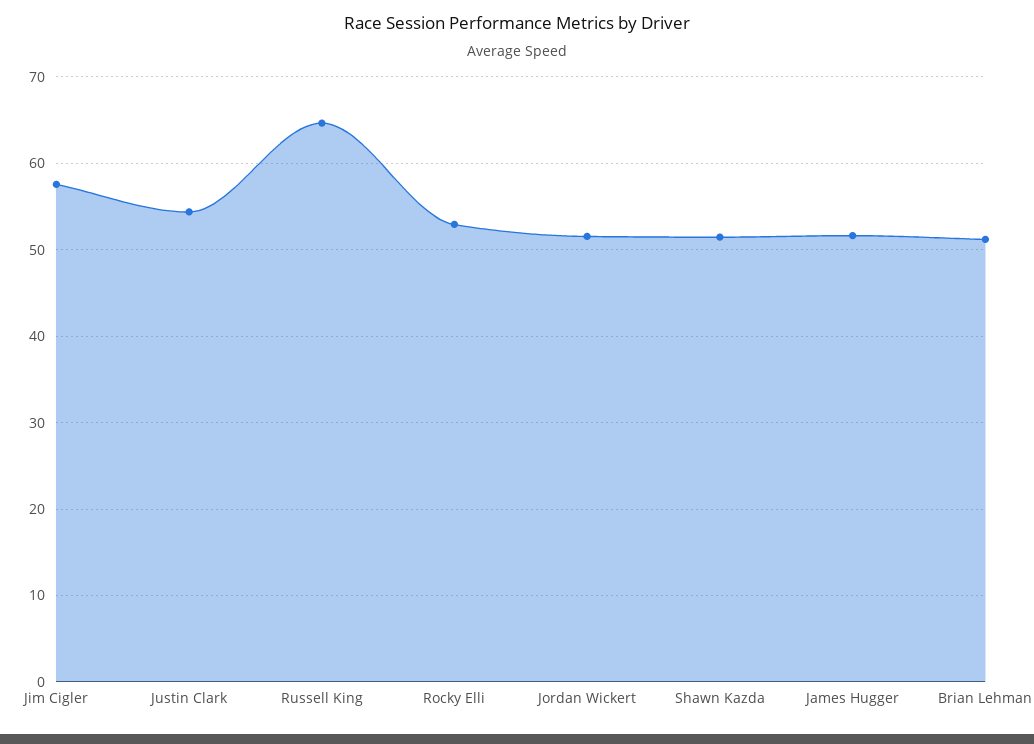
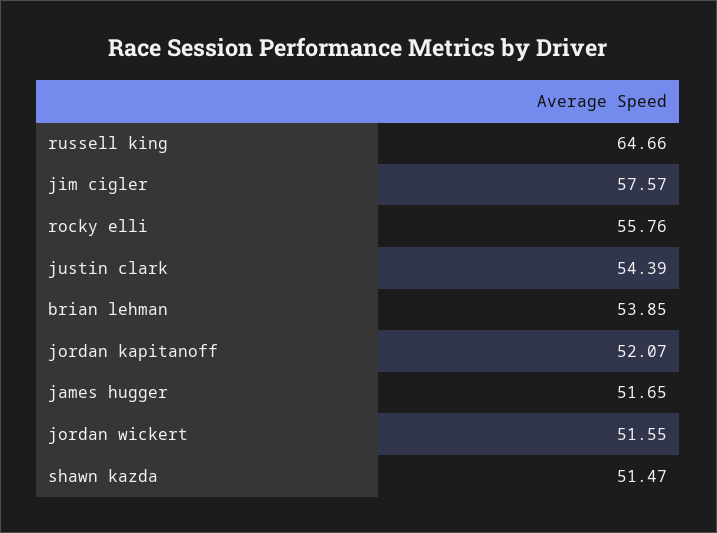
  {
    "Jim Cigler": 57.57,
    "Justin Clark": 54.39,
    "Russell King": 64.66,
-   "Rocky Elli": 53,
+   "Rocky Elli": 55.76,
    "Jordan Wickert": 51.55,
    "Shawn Kazda": 51.47,
    "James Hugger": 51.65,
-   "Brian Lehman": 51
+   "Brian Lehman": 53.85,
+   "jordan kapitanoff": 52.07
  }

